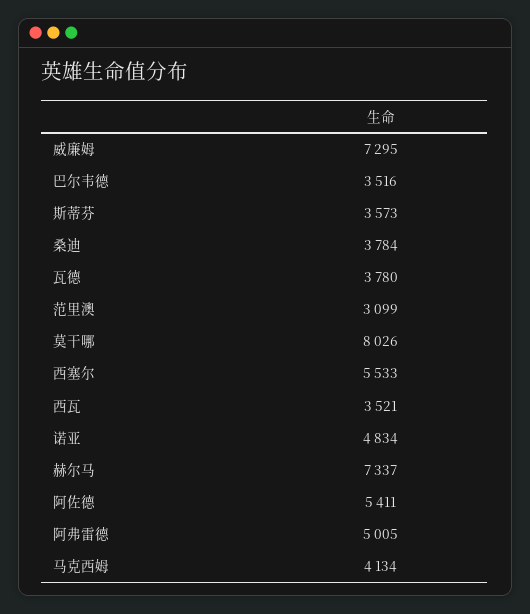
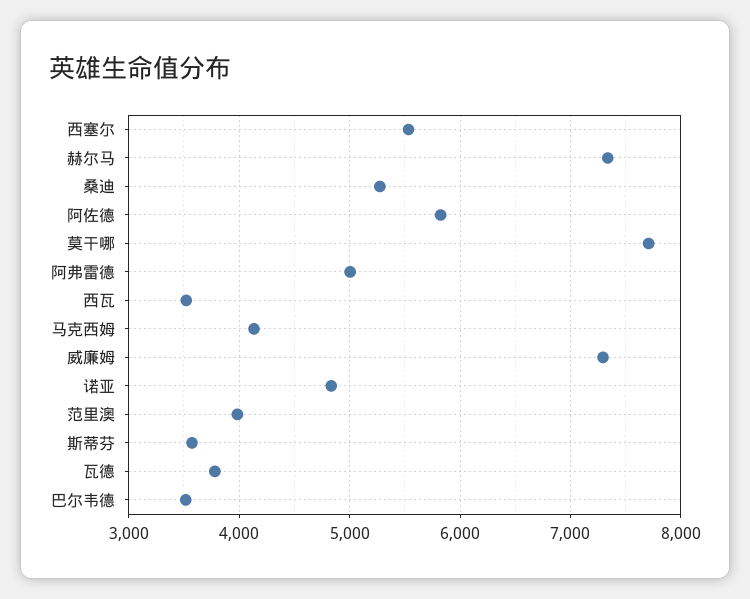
  {
    "威廉姆": 7295,
    "巴尔韦德": 3516,
    "斯蒂芬": 3573,
-   "桑迪": 3784,
+   "桑迪": 5300,
    "瓦德": 3780,
-   "范里澳": 3099,
+   "范里澳": 4000,
-   "莫干哪": 8026,
+   "莫干哪": 7700,
    "西塞尔": 5533,
    "西瓦": 3521,
    "诺亚": 4834,
    "赫尔马": 7337,
-   "阿佐德": 5411,
+   "阿佐德": 5800,
    "阿弗雷德": 5005,
    "马克西姆": 4134
  }

